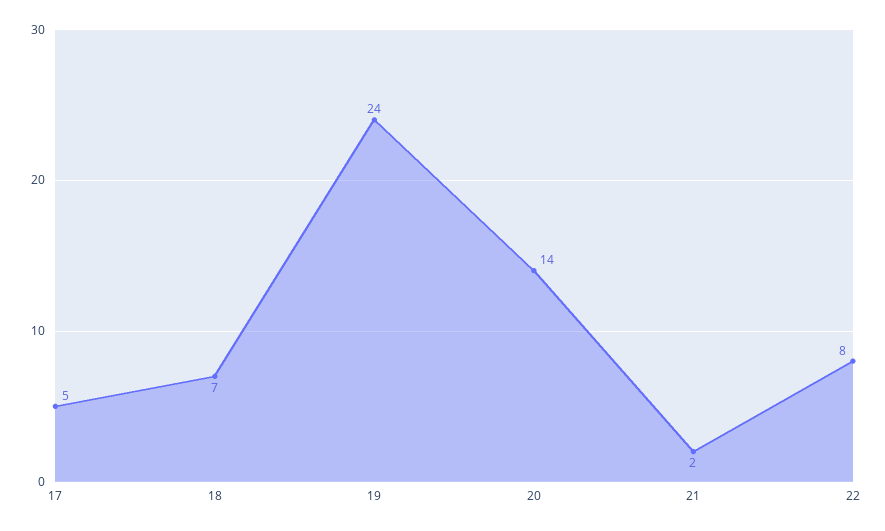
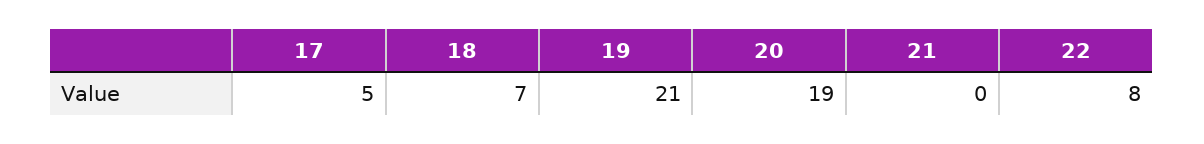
  {
    "17": 5,
    "18": 7,
-   "19": 24,
+   "19": 21,
-   "20": 14,
+   "20": 19,
-   "21": 2,
+   "21": 0,
    "22": 8
  }

